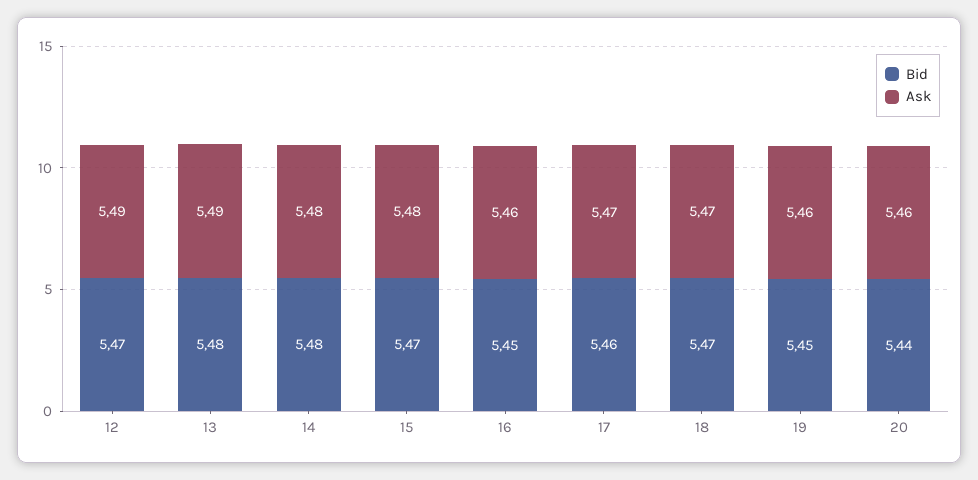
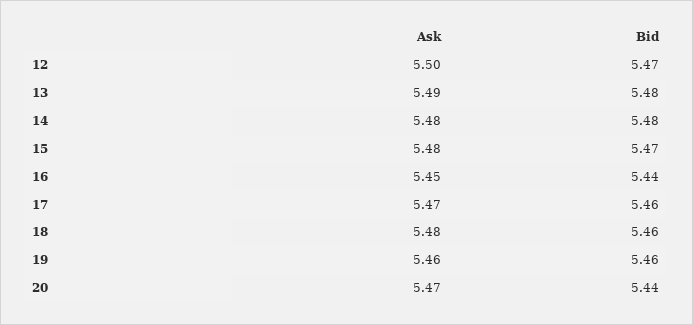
  {
    "Bid": {
      "12": 5.47,
      "13": 5.48,
      "14": 5.48,
      "15": 5.47,
-     "16": 5.45,
+     "16": 5.44,
      "17": 5.46,
-     "18": 5.47,
+     "18": 5.46,
-     "19": 5.45,
+     "19": 5.46,
      "20": 5.44
    },
    "Ask": {
-     "12": 5.49,
+     "12": 5.5,
      "13": 5.49,
      "14": 5.48,
      "15": 5.48,
-     "16": 5.46,
+     "16": 5.45,
      "17": 5.47,
-     "18": 5.47,
+     "18": 5.48,
      "19": 5.46,
-     "20": 5.46
+     "20": 5.47
    }
  }

